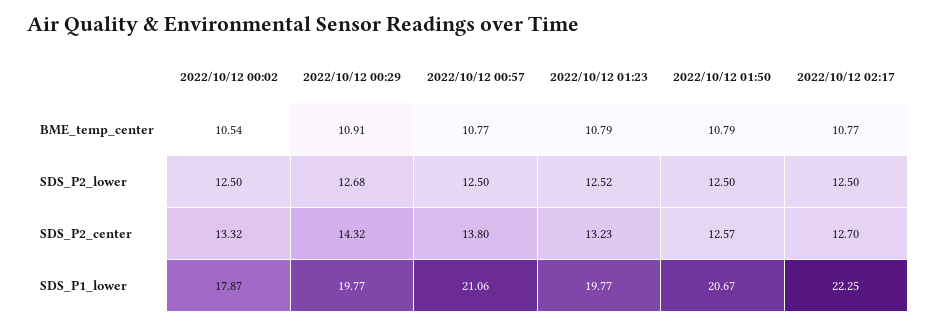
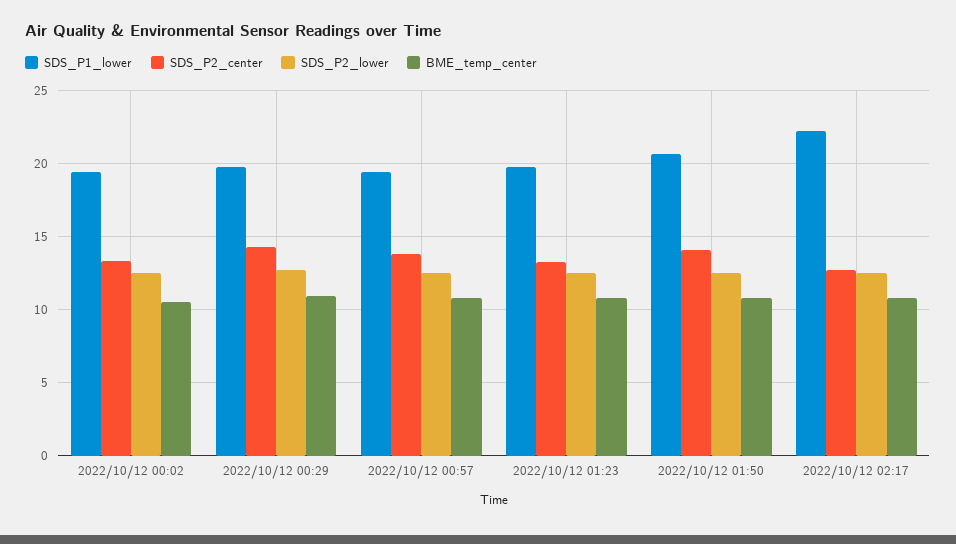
  {
    "BME_temp_center": {
      "2022/10/12 00:02": 10.54,
      "2022/10/12 00:29": 10.91,
      "2022/10/12 00:57": 10.77,
      "2022/10/12 01:23": 10.79,
      "2022/10/12 01:50": 10.79,
      "2022/10/12 02:17": 10.77
    },
    "SDS_P2_lower": {
      "2022/10/12 00:02": 12.5,
      "2022/10/12 00:29": 12.68,
      "2022/10/12 00:57": 12.5,
      "2022/10/12 01:23": 12.52,
      "2022/10/12 01:50": 12.5,
      "2022/10/12 02:17": 12.5
    },
    "SDS_P2_center": {
      "2022/10/12 00:02": 13.32,
      "2022/10/12 00:29": 14.32,
      "2022/10/12 00:57": 13.8,
      "2022/10/12 01:23": 13.23,
-     "2022/10/12 01:50": 12.57,
+     "2022/10/12 01:50": 14,
      "2022/10/12 02:17": 12.7
    },
    "SDS_P1_lower": {
-     "2022/10/12 00:02": 17.87,
+     "2022/10/12 00:02": 19.5,
      "2022/10/12 00:29": 19.77,
-     "2022/10/12 00:57": 21.06,
+     "2022/10/12 00:57": 19.5,
      "2022/10/12 01:23": 19.77,
      "2022/10/12 01:50": 20.67,
      "2022/10/12 02:17": 22.25
    }
  }

